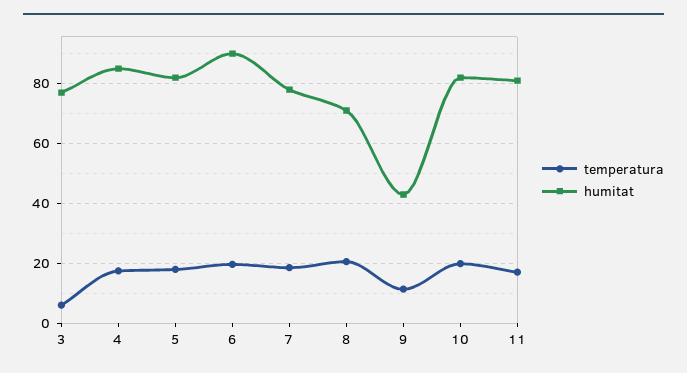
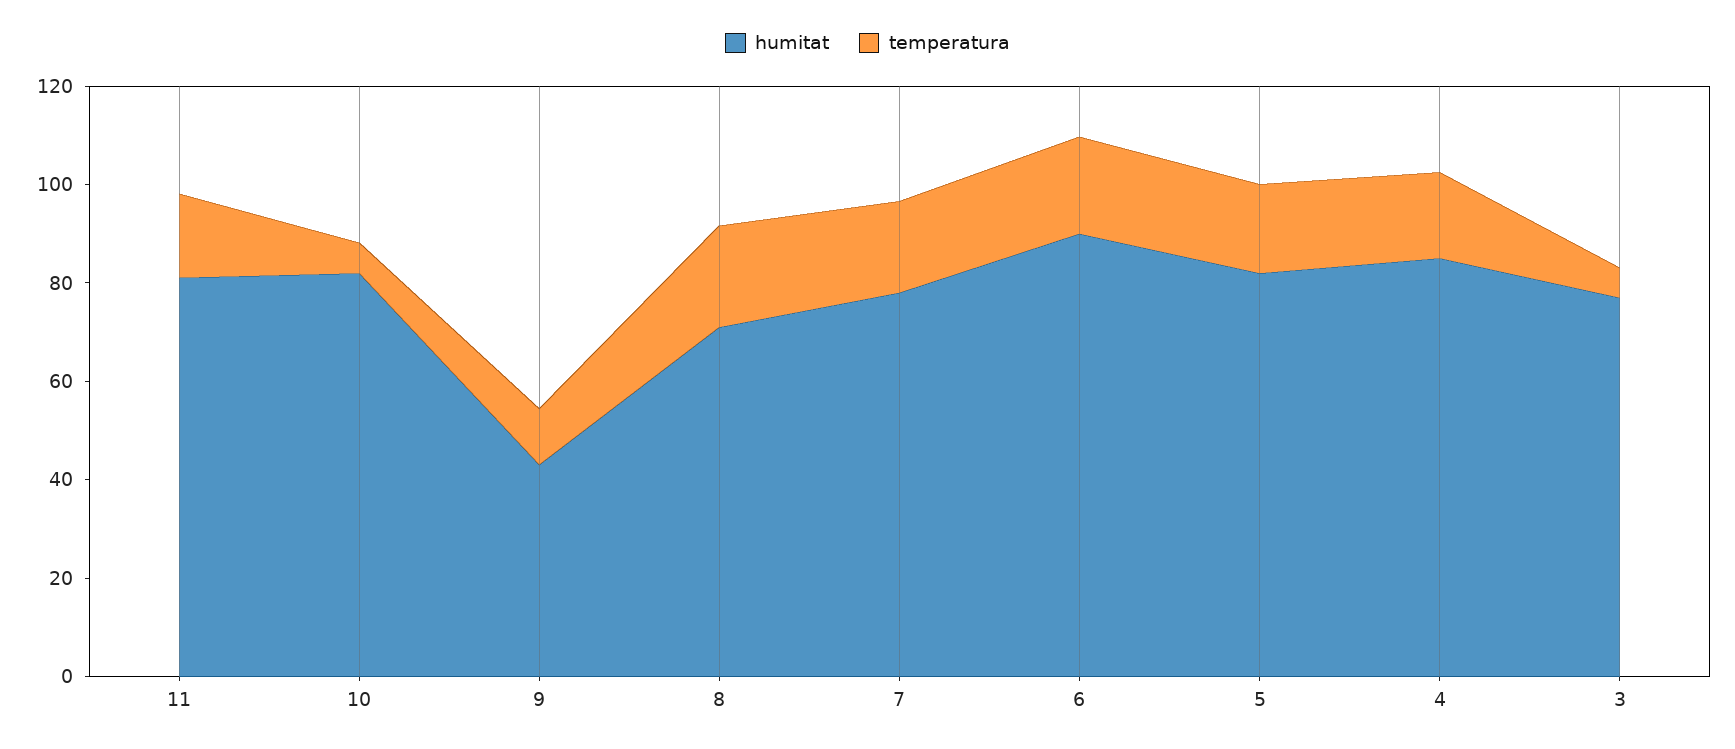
  {
    "temperatura": {
      "3": 5,
      "4": 17.5,
      "5": 17.5,
      "6": 20,
      "7": 17.5,
      "8": 20,
      "9": 12.5,
-     "10": 20,
+     "10": 5,
      "11": 17.5
    },
    "humitat": {
      "3": 77.5,
      "4": 85,
      "5": 82.5,
      "6": 90,
      "7": 77.5,
      "8": 70,
      "9": 42.5,
      "10": 82.5,
      "11": 80
    }
  }

